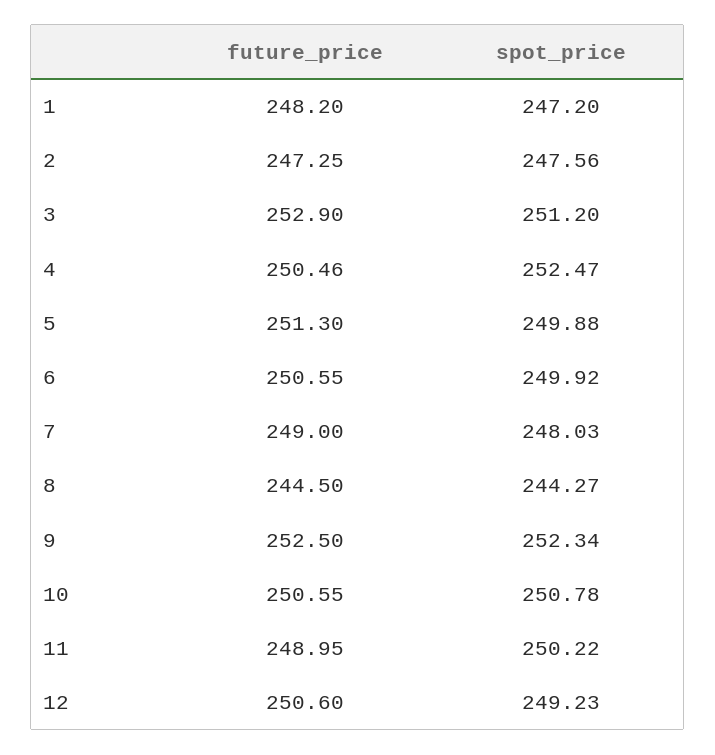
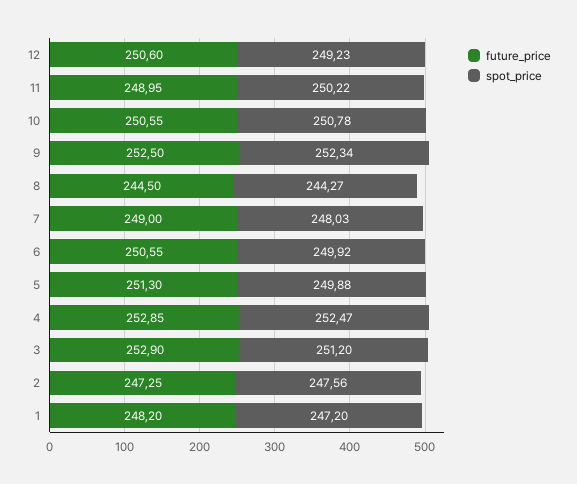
  {
    "future_price": {
      "1": 248.2,
      "2": 247.25,
      "3": 252.9,
-     "4": 250.46,
+     "4": 252.85,
      "5": 251.3,
      "6": 250.55,
      "7": 249,
      "8": 244.5,
      "9": 252.5,
      "10": 250.55,
      "11": 248.95,
      "12": 250.6
    },
    "spot_price": {
      "1": 247.2,
      "2": 247.56,
      "3": 251.2,
      "4": 252.47,
      "5": 249.88,
      "6": 249.92,
      "7": 248.03,
      "8": 244.27,
      "9": 252.34,
      "10": 250.78,
      "11": 250.22,
      "12": 249.23
    }
  }

